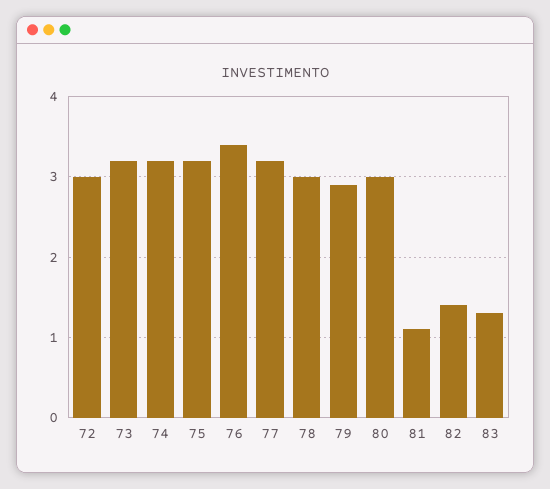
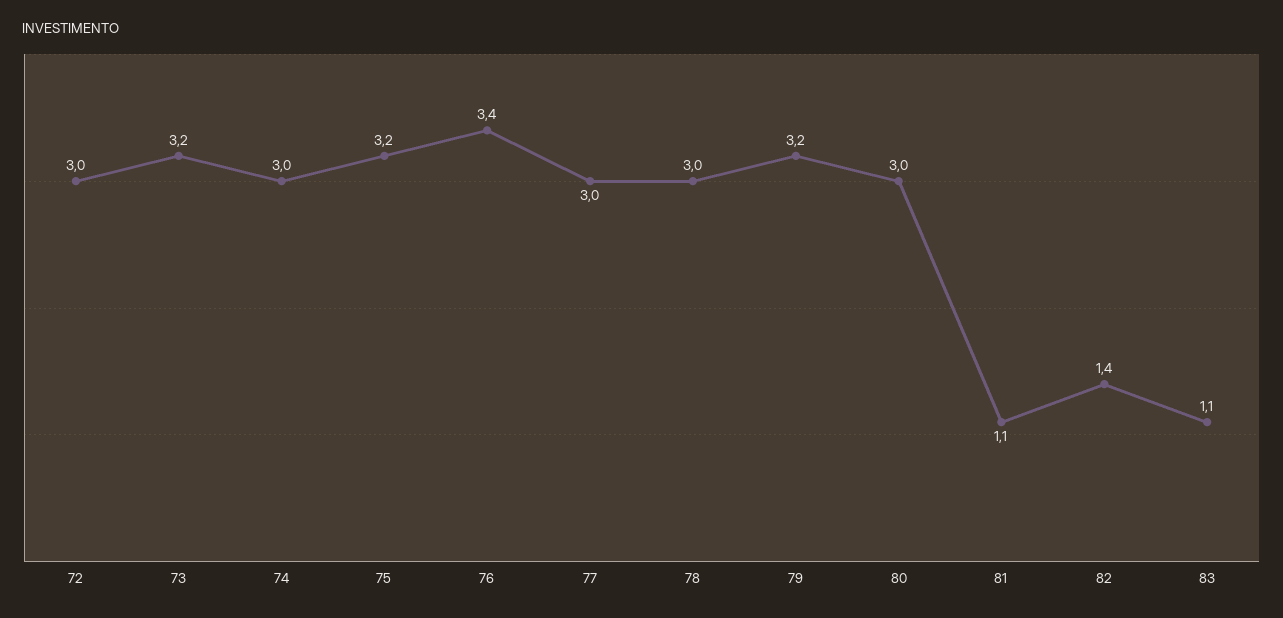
  {
    "72": 3,
    "73": 3.2,
-   "74": 3.2,
+   "74": 3,
    "75": 3.2,
    "76": 3.4,
-   "77": 3.2,
+   "77": 3,
    "78": 3,
-   "79": 2.9,
+   "79": 3.2,
    "80": 3,
    "81": 1.1,
    "82": 1.4,
-   "83": 1.3
+   "83": 1.1
  }

